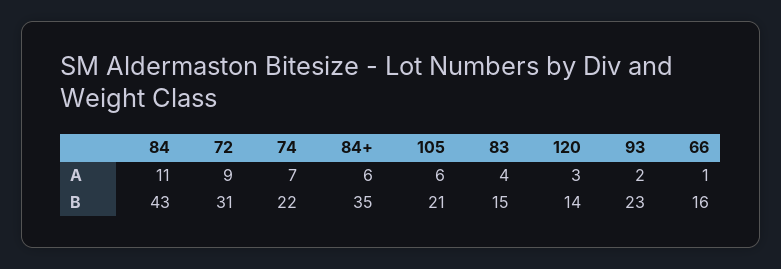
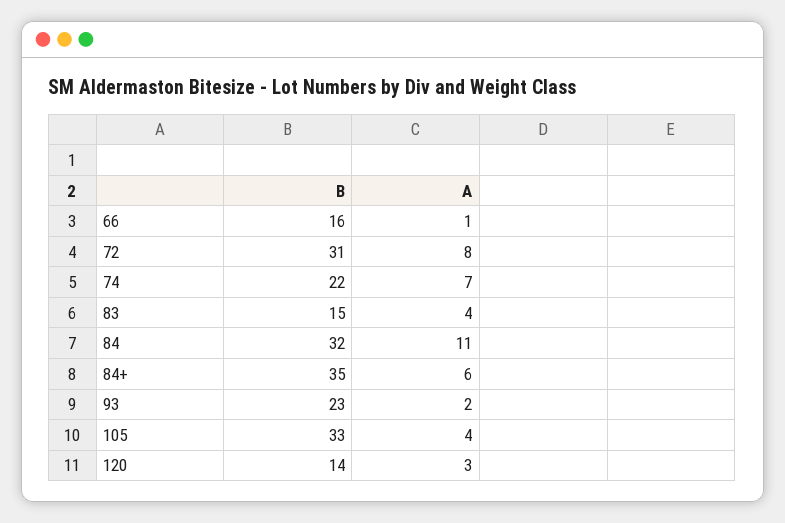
  {
    "84": {
      "A": 11,
-     "B": 43
+     "B": 32
    },
    "72": {
-     "A": 9,
+     "A": 8,
      "B": 31
    },
    "74": {
      "A": 7,
      "B": 22
    },
    "84+": {
      "A": 6,
      "B": 35
    },
    "105": {
-     "A": 6,
+     "A": 4,
-     "B": 21
+     "B": 33
    },
    "83": {
      "A": 4,
      "B": 15
    },
    "120": {
      "A": 3,
      "B": 14
    },
    "93": {
      "A": 2,
      "B": 23
    },
    "66": {
      "A": 1,
      "B": 16
    }
  }

